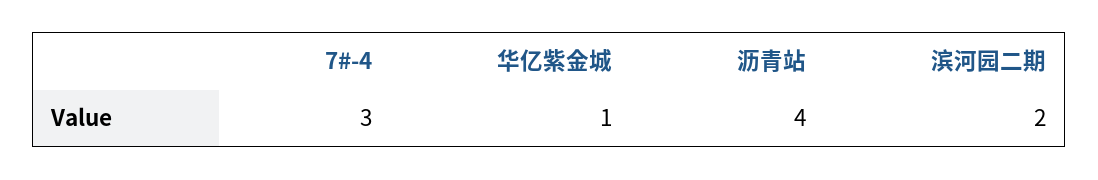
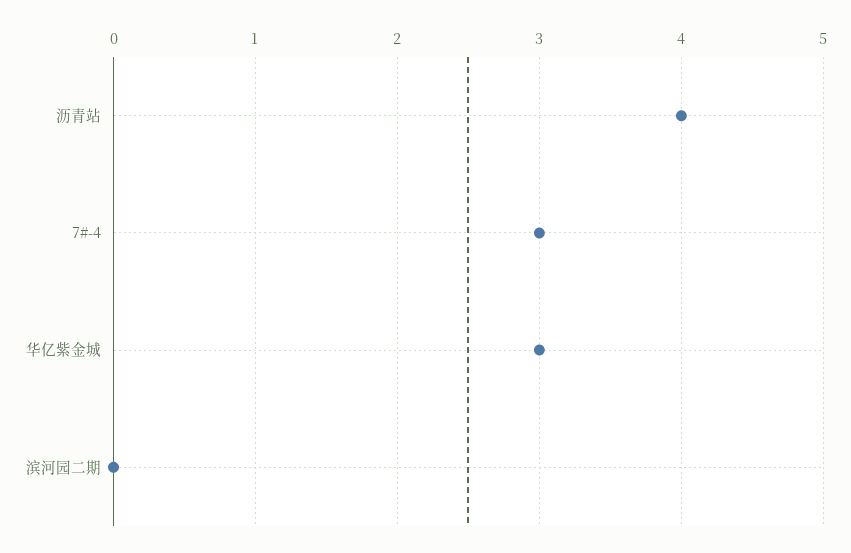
  {
    "7#-4": 3,
-   "华亿紫金城": 1,
+   "华亿紫金城": 3,
    "沥青站": 4,
-   "滨河园二期": 2
+   "滨河园二期": 0
  }

